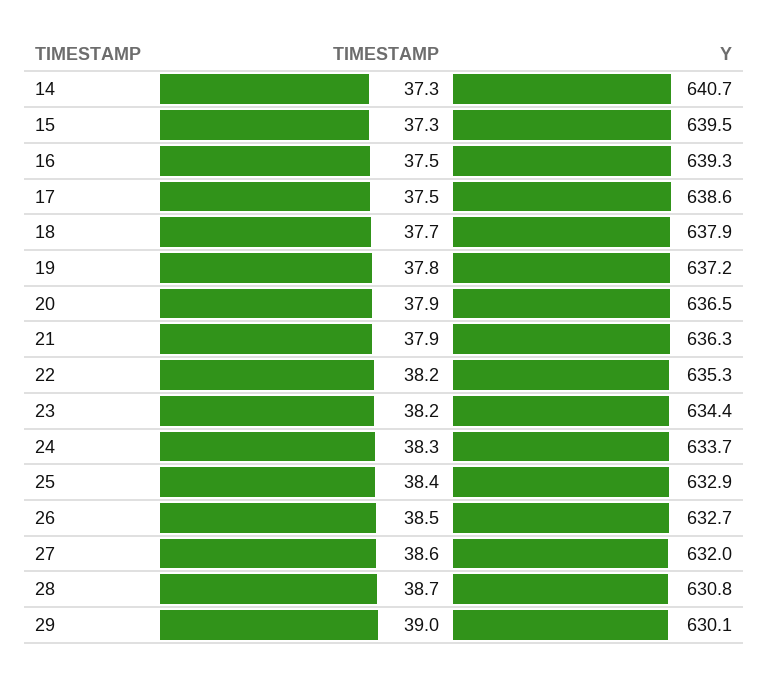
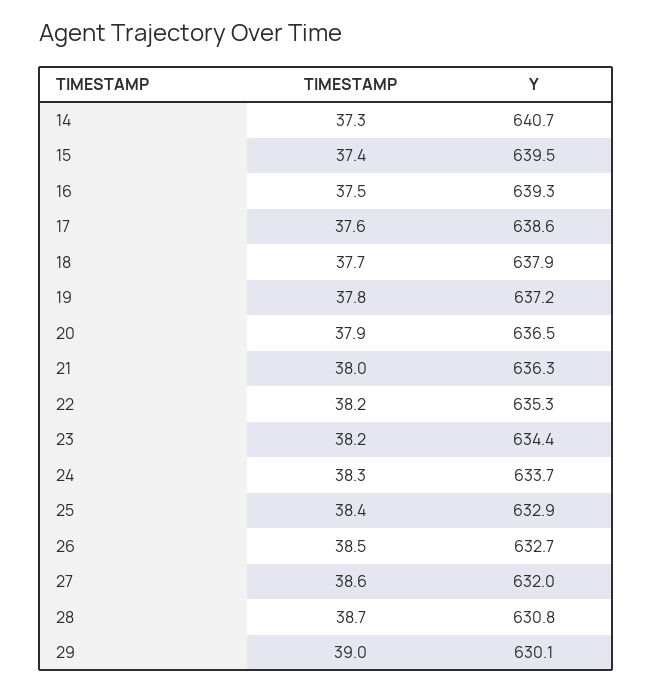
  {
    "TIMESTAMP": {
      "14": 37.3,
-     "15": 37.3,
+     "15": 37.4,
      "16": 37.5,
-     "17": 37.5,
+     "17": 37.6,
      "18": 37.7,
      "19": 37.8,
      "20": 37.9,
-     "21": 37.9,
+     "21": 38,
      "22": 38.2,
      "23": 38.2,
      "24": 38.3,
      "25": 38.4,
      "26": 38.5,
      "27": 38.6,
      "28": 38.7,
      "29": 39
    },
    "Y": {
      "14": 640.7,
      "15": 639.5,
      "16": 639.3,
      "17": 638.6,
      "18": 637.9,
      "19": 637.2,
      "20": 636.5,
      "21": 636.3,
      "22": 635.3,
      "23": 634.4,
      "24": 633.7,
      "25": 632.9,
      "26": 632.7,
      "27": 632,
      "28": 630.8,
      "29": 630.1
    }
  }

